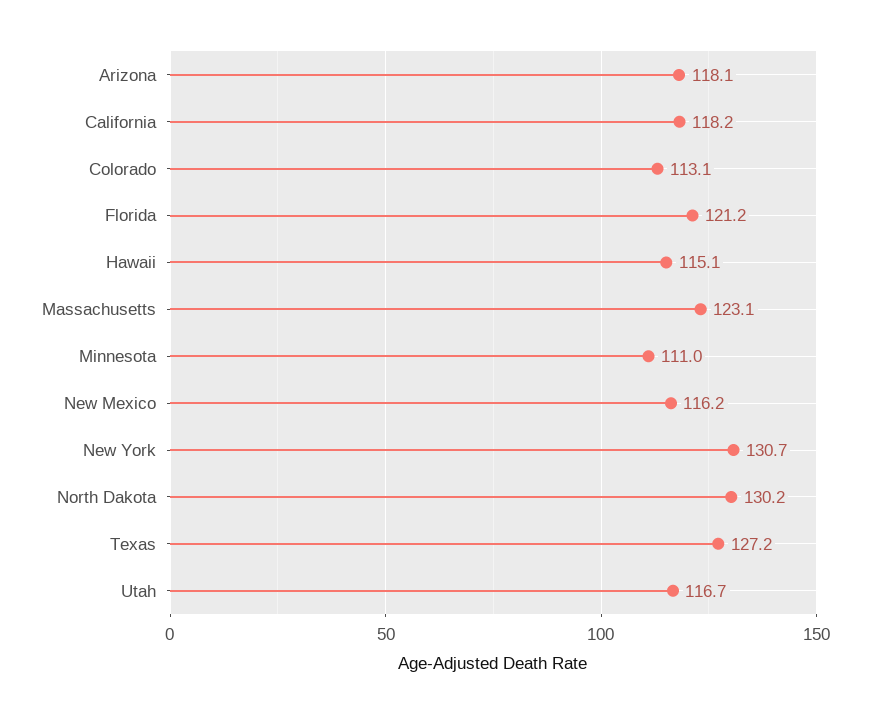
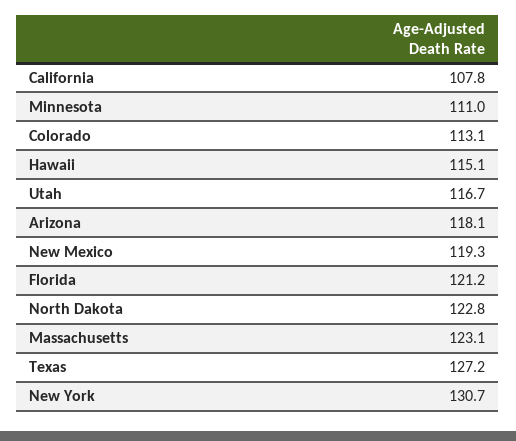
  {
    "Arizona": 118.1,
-   "California": 118.2,
+   "California": 107.8,
    "Colorado": 113.1,
    "Florida": 121.2,
    "Hawaii": 115.1,
    "Massachusetts": 123.1,
    "Minnesota": 111,
-   "New Mexico": 116.2,
+   "New Mexico": 119.3,
    "New York": 130.7,
-   "North Dakota": 130.2,
+   "North Dakota": 122.8,
    "Texas": 127.2,
    "Utah": 116.7
  }

